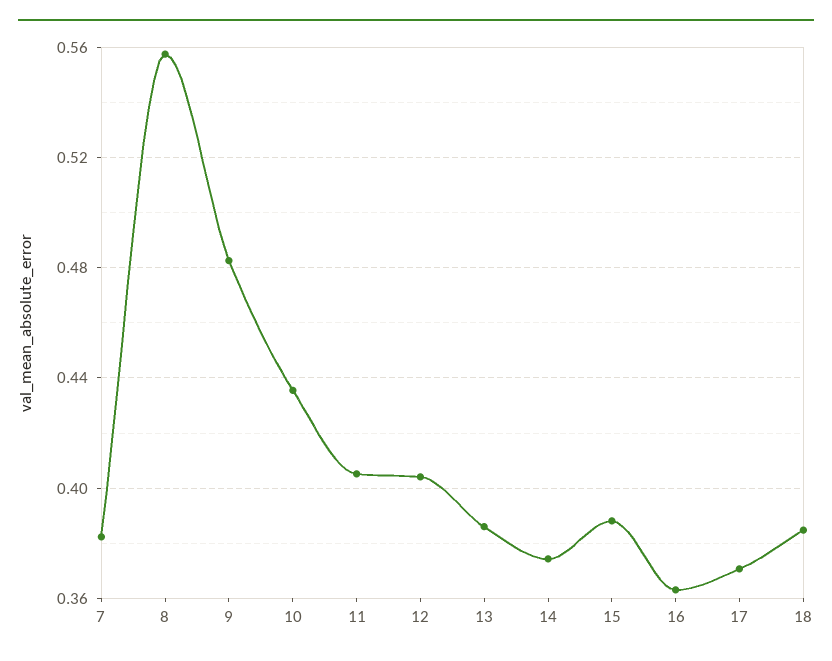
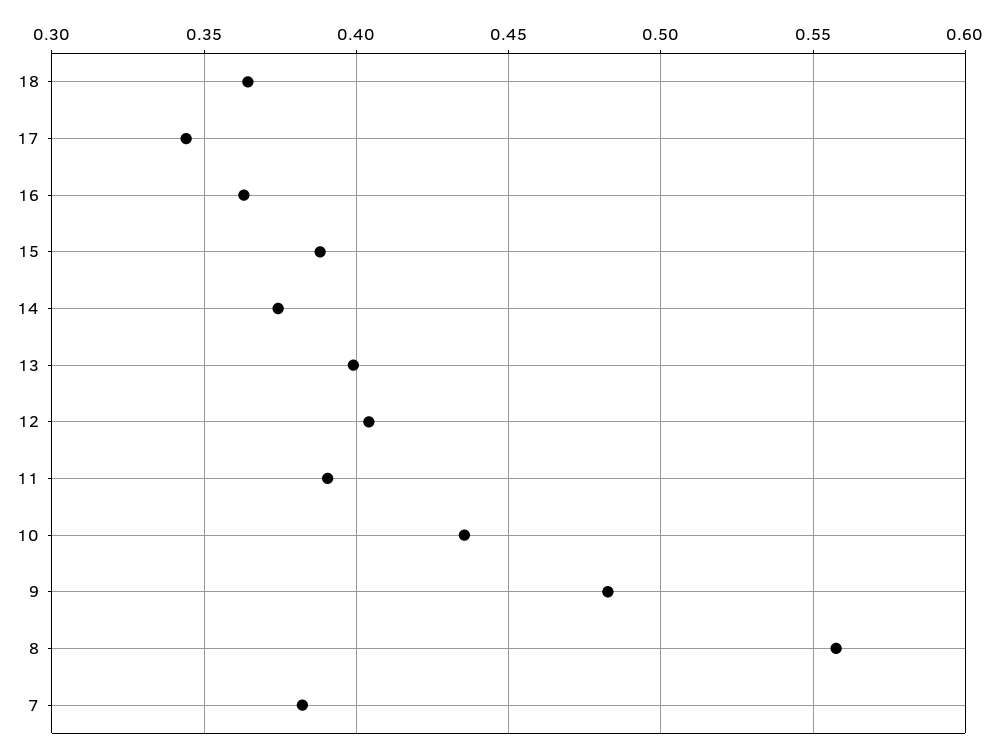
  {
    "7": 0.38,
    "8": 0.56,
    "9": 0.485,
    "10": 0.435,
-   "11": 0.405,
+   "11": 0.39,
    "12": 0.405,
-   "13": 0.385,
+   "13": 0.4,
    "14": 0.375,
    "15": 0.39,
    "16": 0.365,
-   "17": 0.37,
+   "17": 0.345,
-   "18": 0.385
+   "18": 0.365
  }

